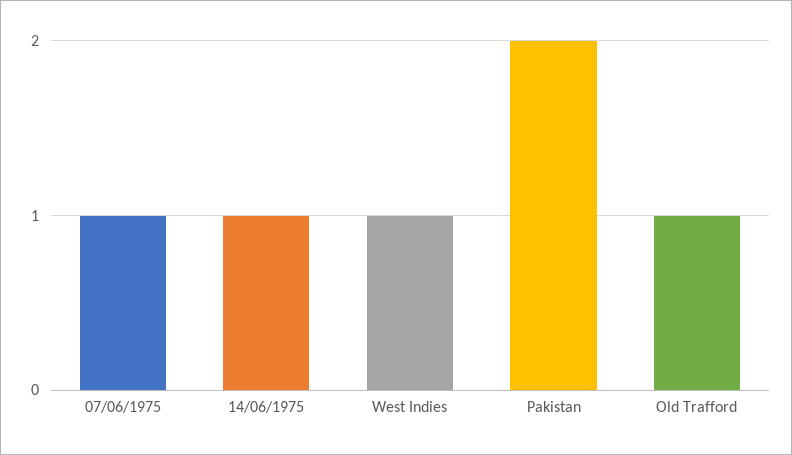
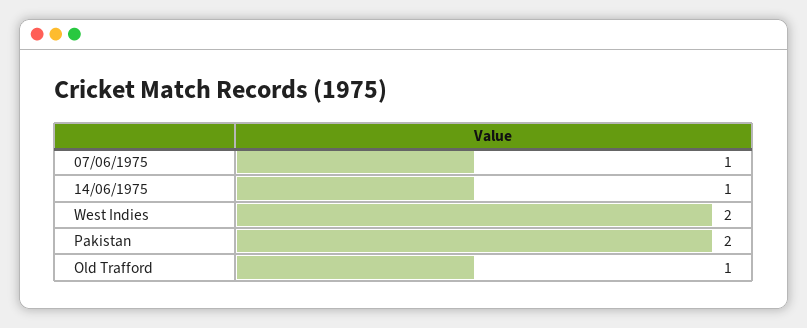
  {
    "07/06/1975": 1,
    "14/06/1975": 1,
-   "West Indies": 1,
+   "West Indies": 2,
    "Pakistan": 2,
    "Old Trafford": 1
  }

